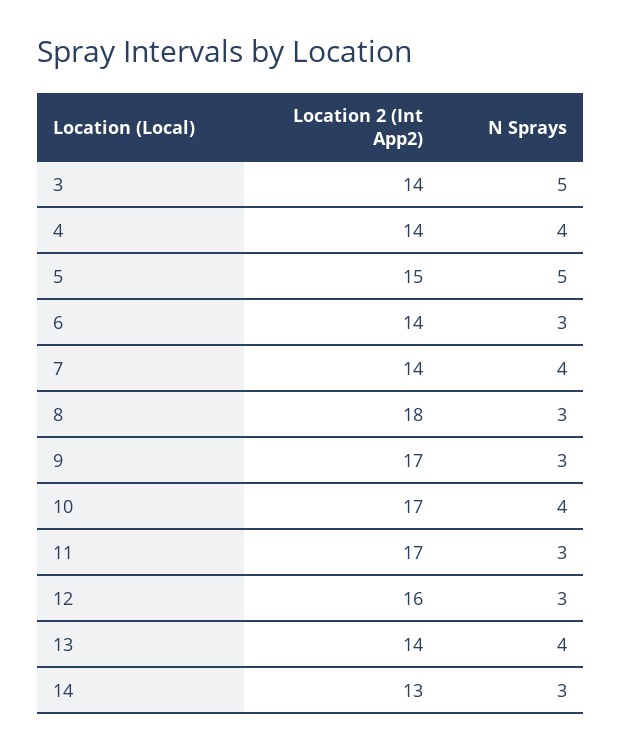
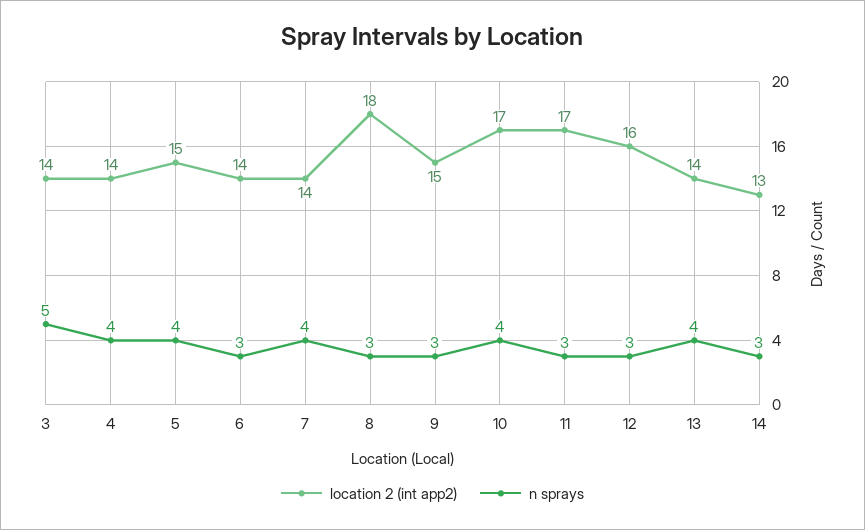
  {
    "Location 2 (Int App2)": {
      "3": 14,
      "4": 14,
      "5": 15,
      "6": 14,
      "7": 14,
      "8": 18,
-     "9": 17,
+     "9": 15,
      "10": 17,
      "11": 17,
      "12": 16,
      "13": 14,
      "14": 13
    },
    "N Sprays": {
      "3": 5,
      "4": 4,
-     "5": 5,
+     "5": 4,
      "6": 3,
      "7": 4,
      "8": 3,
      "9": 3,
      "10": 4,
      "11": 3,
      "12": 3,
      "13": 4,
      "14": 3
    }
  }

